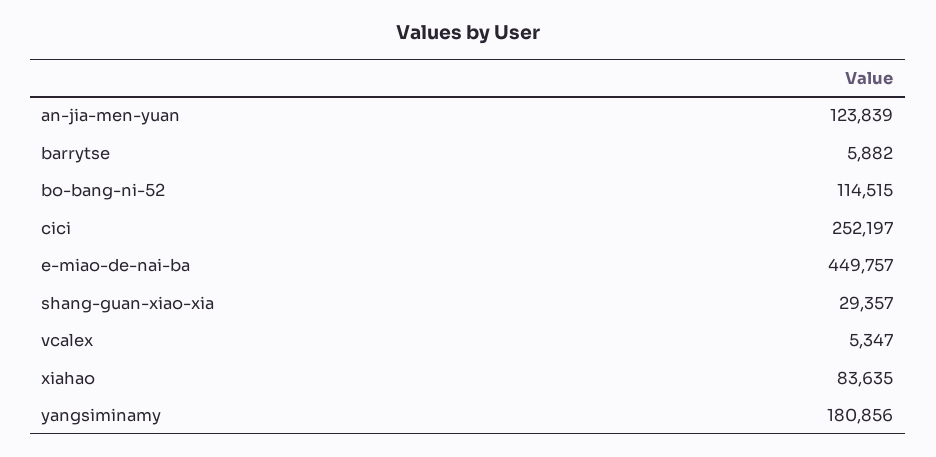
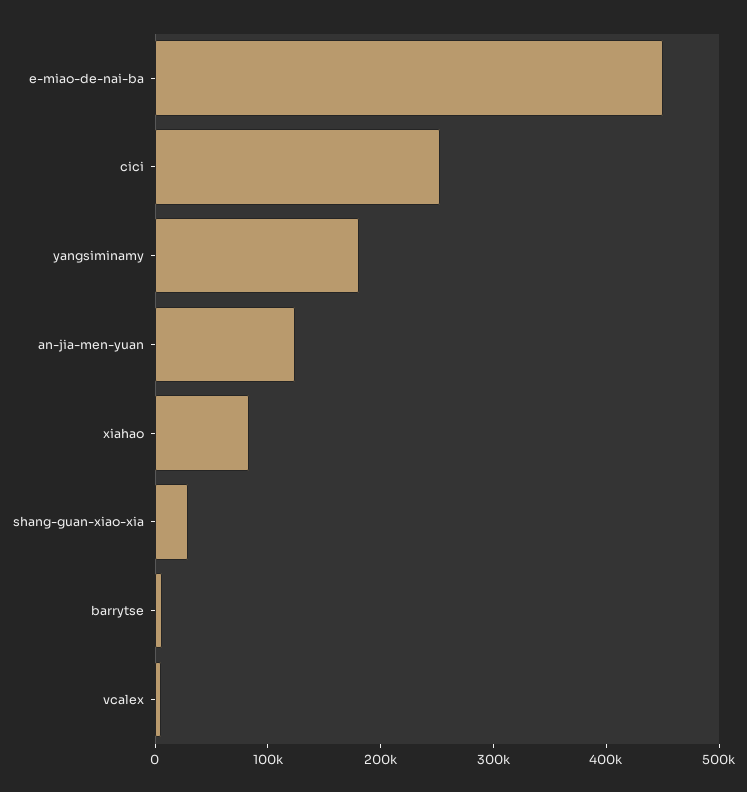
  {
    "an-jia-men-yuan": 123839,
    "barrytse": 5882,
-   "bo-bang-ni-52": 114515,
    "cici": 252197,
    "e-miao-de-nai-ba": 449757,
    "shang-guan-xiao-xia": 29357,
    "vcalex": 5347,
    "xiahao": 83635,
    "yangsiminamy": 180856
  }

